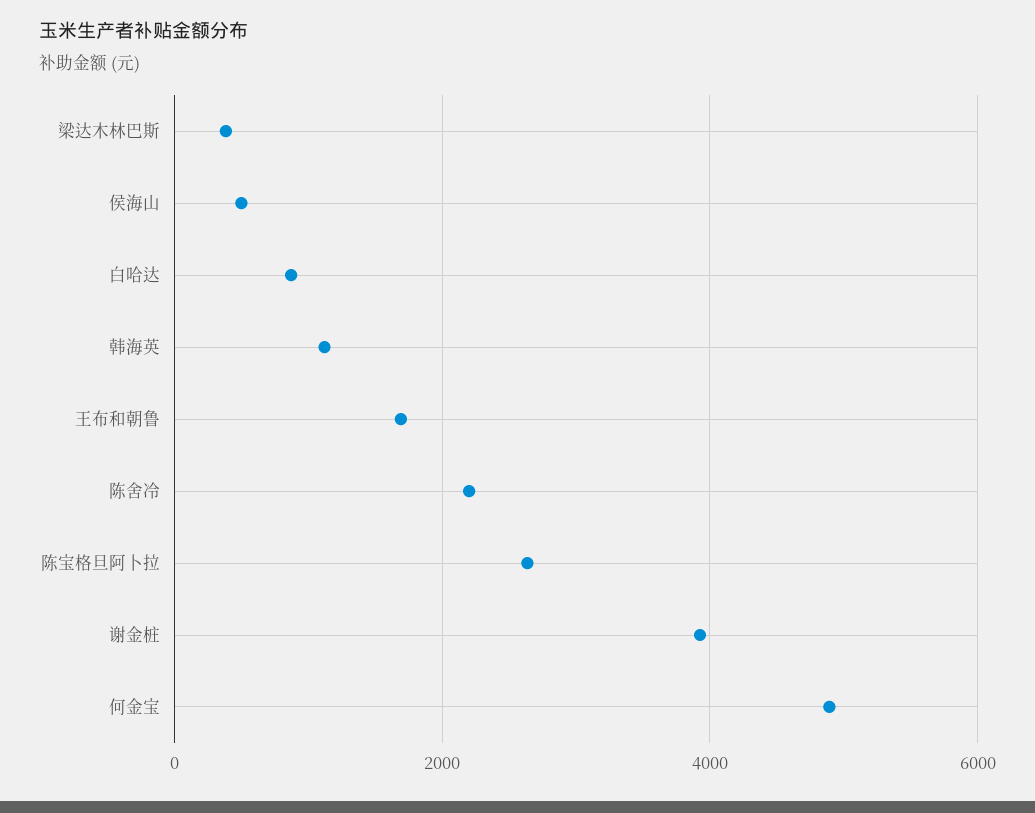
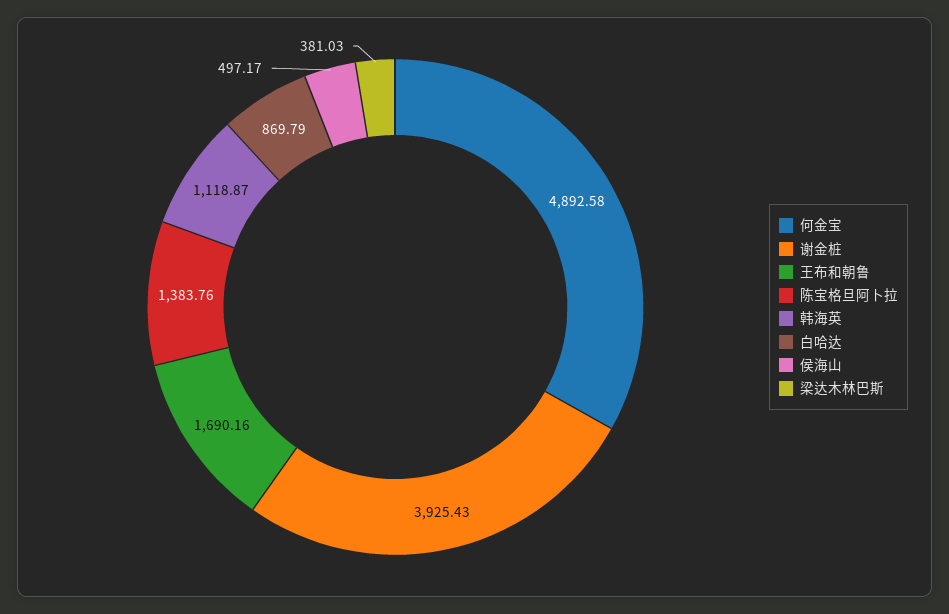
  {
    "梁达木林巴斯": 381.03,
    "侯海山": 497.17,
    "白哈达": 869.79,
    "韩海英": 1118.87,
    "王布和朝鲁": 1690.16,
-   "陈舍冷": 2200,
-   "陈宝格旦阿卜拉": 2600,
+   "陈宝格旦阿卜拉": 1383.76,
    "谢金桩": 3925.43,
    "何金宝": 4892.58
  }

